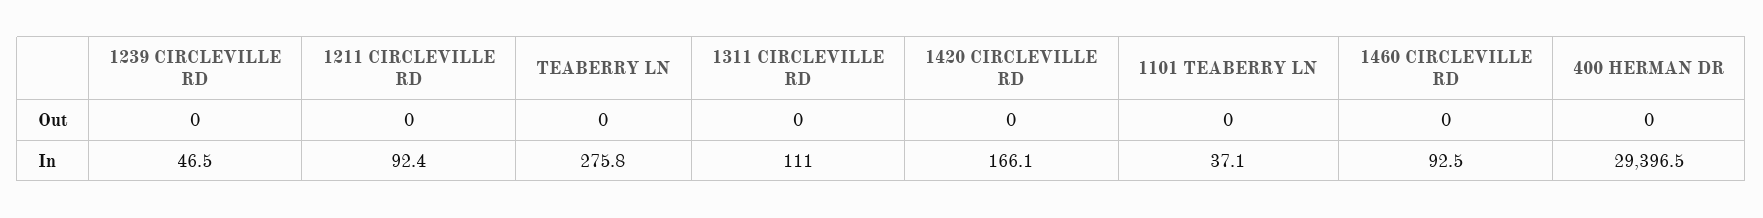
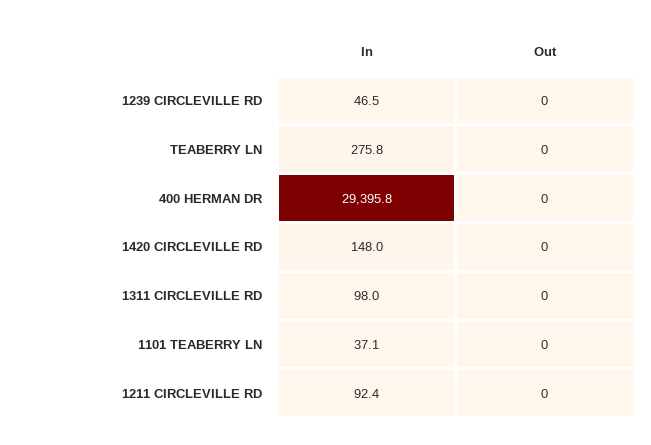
  {
    "1239 CIRCLEVILLE RD": {
      "Out": 0,
      "In": 46.5
    },
    "1211 CIRCLEVILLE RD": {
      "Out": 0,
      "In": 92.4
    },
    "TEABERRY LN": {
      "Out": 0,
      "In": 275.8
    },
    "1311 CIRCLEVILLE RD": {
      "Out": 0,
-     "In": 111
+     "In": 98
    },
    "1420 CIRCLEVILLE RD": {
      "Out": 0,
-     "In": 166.1
+     "In": 148
    },
    "1101 TEABERRY LN": {
      "Out": 0,
      "In": 37.1
    },
-   "1460 CIRCLEVILLE RD": {
-     "Out": 0,
-     "In": 92.5
-   },
    "400 HERMAN DR": {
      "Out": 0,
-     "In": 29396.5
+     "In": 29395.8
    }
  }

